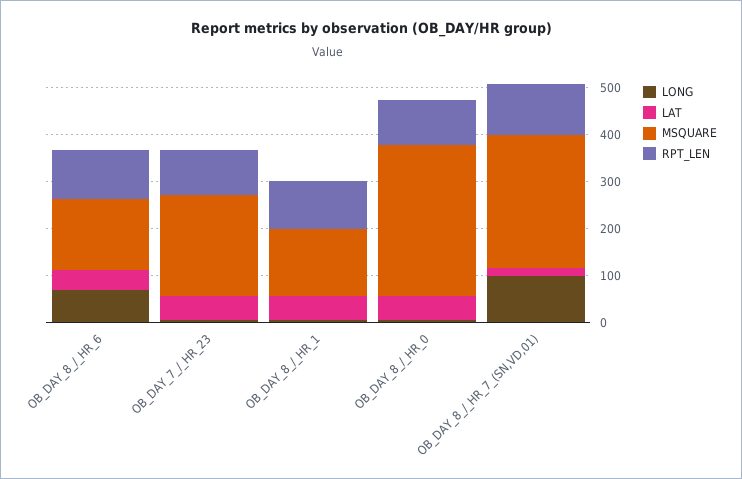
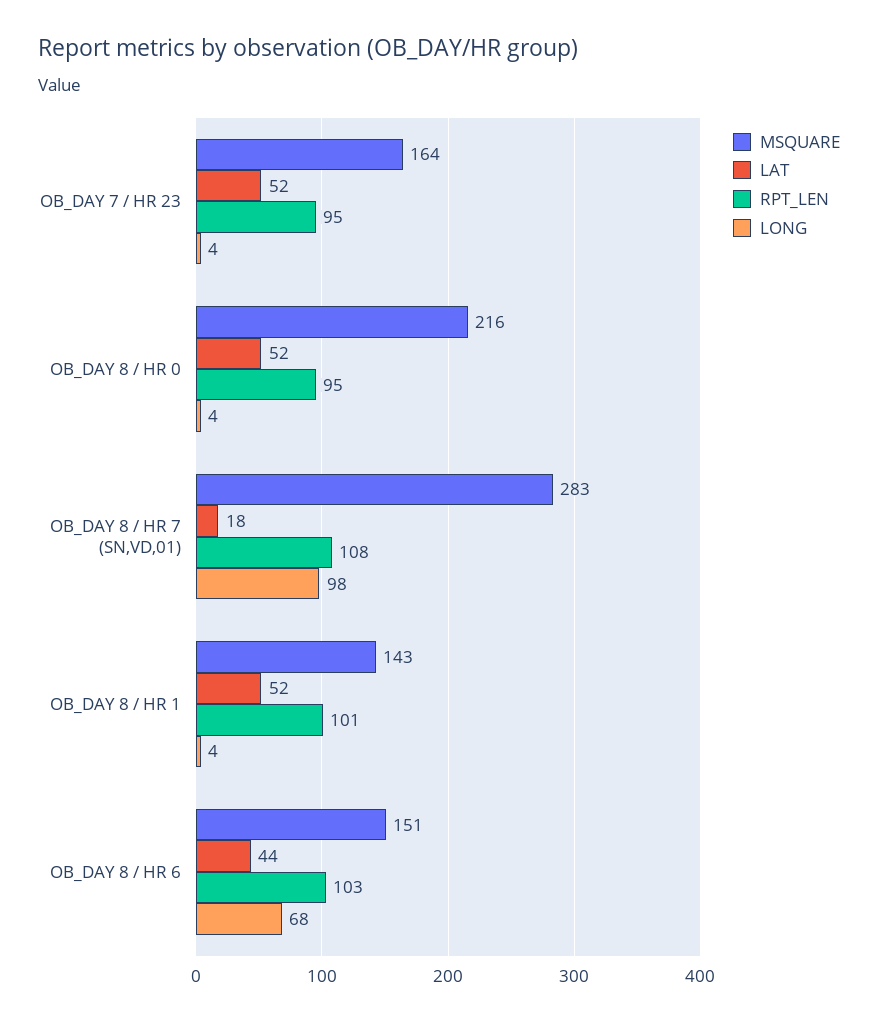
  {
    "LONG": {
      "OB_DAY_8_/_HR_6": 68,
      "OB_DAY_7_/_HR_23": 4,
      "OB_DAY_8_/_HR_1": 4,
      "OB_DAY_8_/_HR_0": 4,
      "OB_DAY_8_/_HR_7_(SN,VD,01)": 98
    },
    "LAT": {
      "OB_DAY_8_/_HR_6": 44,
      "OB_DAY_7_/_HR_23": 52,
      "OB_DAY_8_/_HR_1": 52,
      "OB_DAY_8_/_HR_0": 52,
      "OB_DAY_8_/_HR_7_(SN,VD,01)": 18
    },
    "MSQUARE": {
      "OB_DAY_8_/_HR_6": 151,
-     "OB_DAY_7_/_HR_23": 220,
+     "OB_DAY_7_/_HR_23": 164,
      "OB_DAY_8_/_HR_1": 143,
-     "OB_DAY_8_/_HR_0": 320,
+     "OB_DAY_8_/_HR_0": 216,
      "OB_DAY_8_/_HR_7_(SN,VD,01)": 283
    },
    "RPT_LEN": {
      "OB_DAY_8_/_HR_6": 103,
      "OB_DAY_7_/_HR_23": 95,
      "OB_DAY_8_/_HR_1": 101,
      "OB_DAY_8_/_HR_0": 95,
      "OB_DAY_8_/_HR_7_(SN,VD,01)": 108
    }
  }

